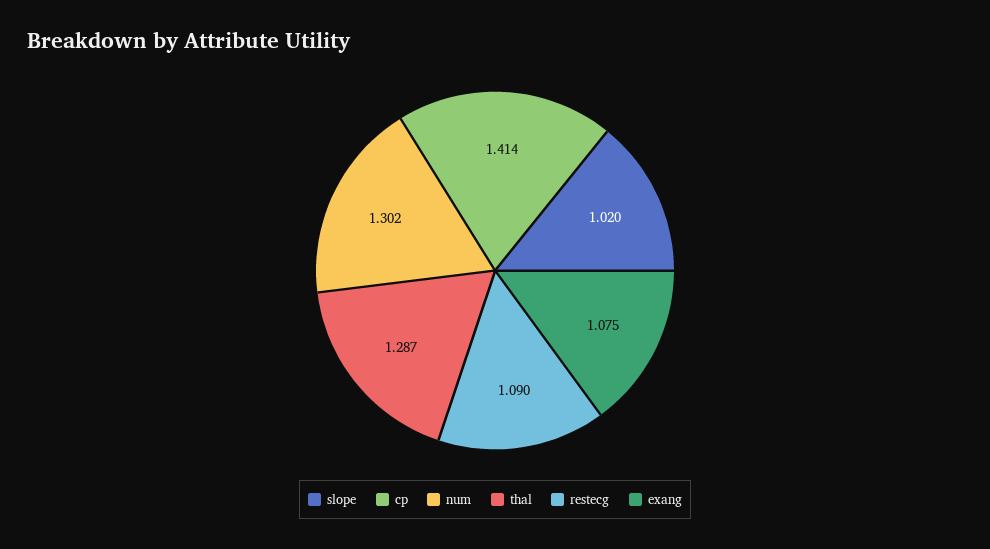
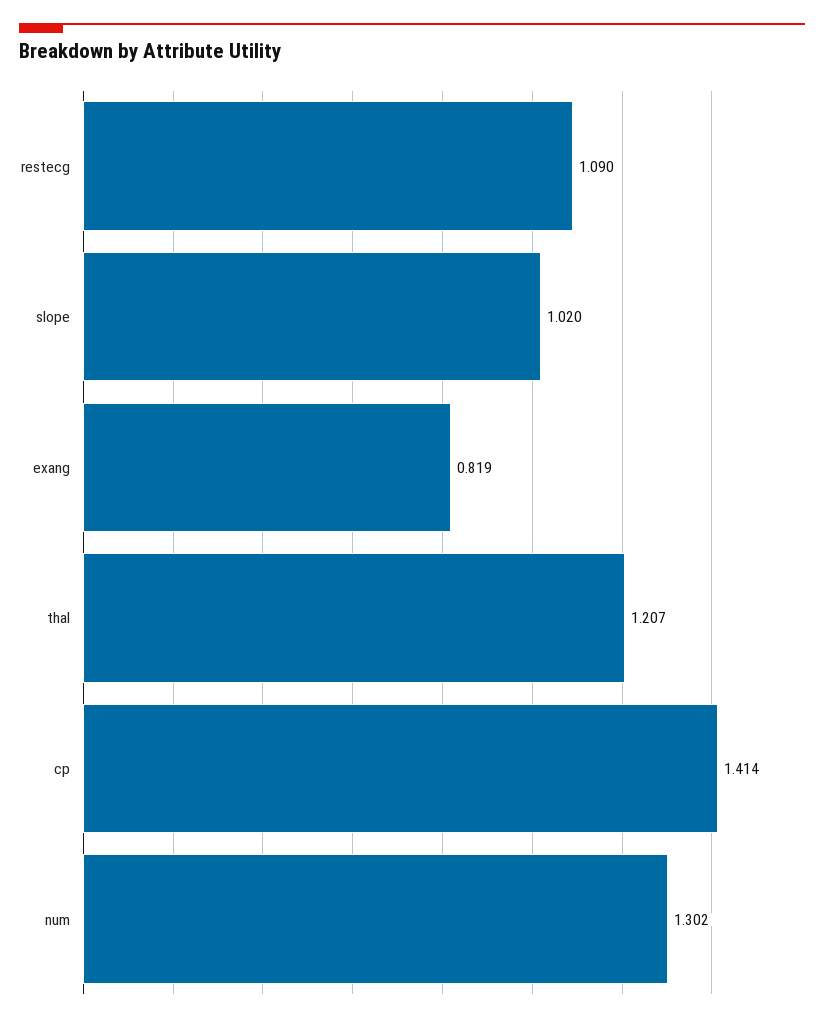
  {
    "slope": 1.02,
    "cp": 1.414,
    "num": 1.302,
-   "thal": 1.287,
+   "thal": 1.207,
    "restecg": 1.09,
-   "exang": 1.075
+   "exang": 0.819
  }

